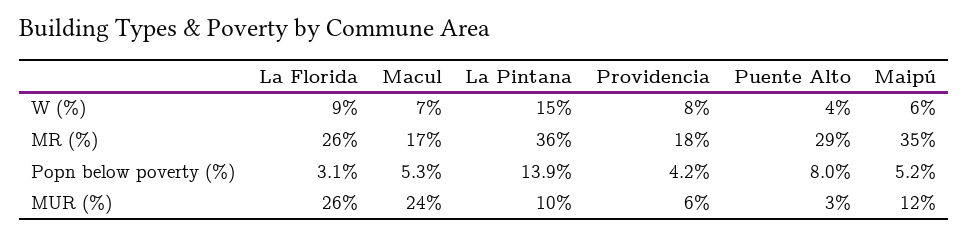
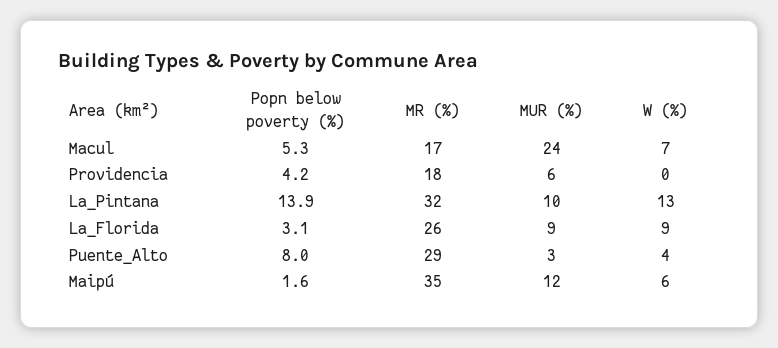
  {
    "La Florida": {
      "W (%)": 9,
      "MR (%)": 26,
      "Popn below poverty (%)": 3.1,
-     "MUR (%)": 26
+     "MUR (%)": 9
    },
    "Macul": {
      "W (%)": 7,
      "MR (%)": 17,
      "Popn below poverty (%)": 5.3,
      "MUR (%)": 24
    },
    "La Pintana": {
-     "W (%)": 15,
+     "W (%)": 13,
-     "MR (%)": 36,
+     "MR (%)": 32,
      "Popn below poverty (%)": 13.9,
      "MUR (%)": 10
    },
    "Providencia": {
-     "W (%)": 8,
+     "W (%)": 0,
      "MR (%)": 18,
      "Popn below poverty (%)": 4.2,
      "MUR (%)": 6
    },
    "Puente Alto": {
      "W (%)": 4,
      "MR (%)": 29,
      "Popn below poverty (%)": 8,
      "MUR (%)": 3
    },
    "Maipú": {
      "W (%)": 6,
      "MR (%)": 35,
-     "Popn below poverty (%)": 5.2,
+     "Popn below poverty (%)": 1.6,
      "MUR (%)": 12
    }
  }

